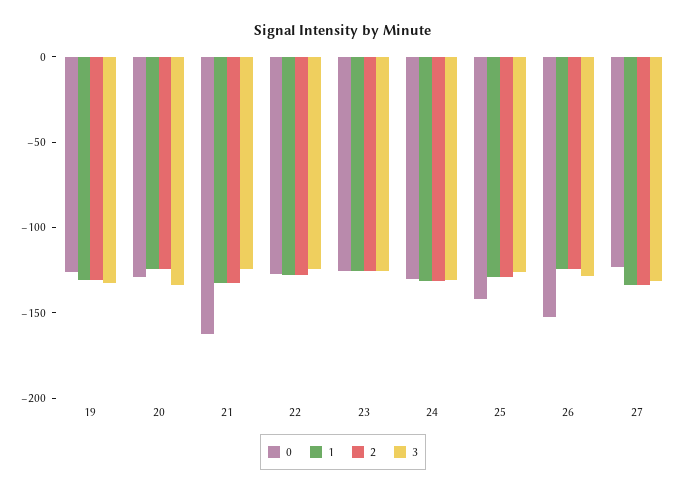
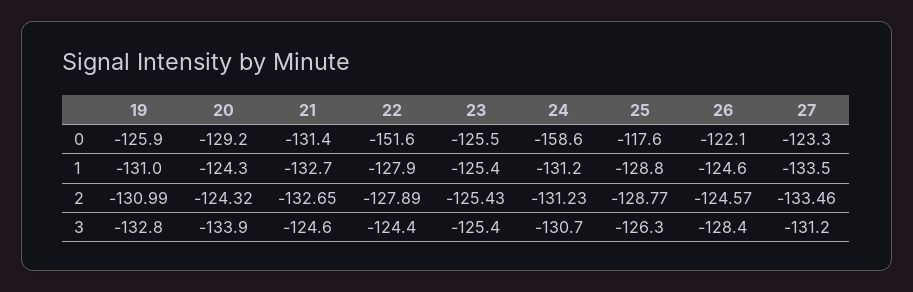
  {
    "0": {
      "19": -125.9,
      "20": -129.2,
-     "21": -160,
+     "21": -131.4,
-     "22": -130,
+     "22": -151.6,
      "23": -125.5,
-     "24": -130,
+     "24": -158.6,
-     "25": -140,
+     "25": -117.6,
-     "26": -150,
+     "26": -122.1,
      "27": -123.3
    },
    "1": {
      "19": -131,
      "20": -124.3,
      "21": -132.7,
      "22": -127.9,
      "23": -125.4,
      "24": -131.2,
      "25": -128.8,
      "26": -124.6,
      "27": -133.5
    },
    "2": {
      "19": -130.99,
      "20": -124.32,
      "21": -132.65,
      "22": -127.89,
      "23": -125.43,
      "24": -131.23,
      "25": -128.77,
      "26": -124.57,
      "27": -133.46
    },
    "3": {
      "19": -132.8,
      "20": -133.9,
      "21": -124.6,
      "22": -124.4,
      "23": -125.4,
      "24": -130.7,
      "25": -126.3,
      "26": -128.4,
      "27": -131.2
    }
  }

